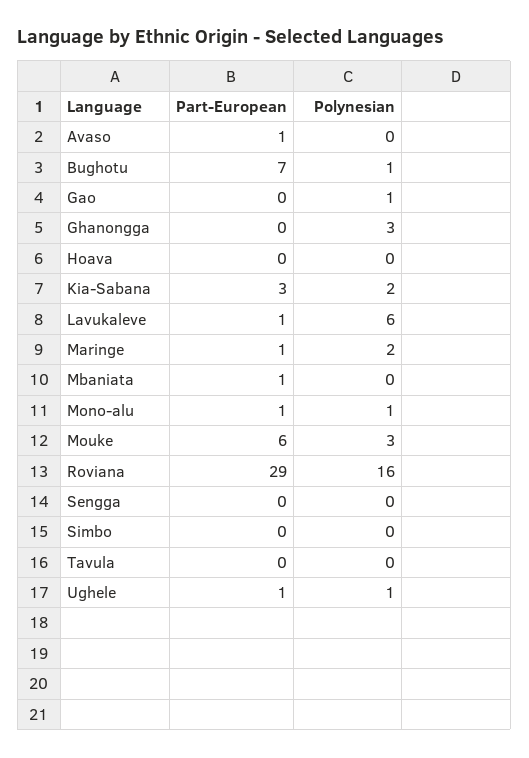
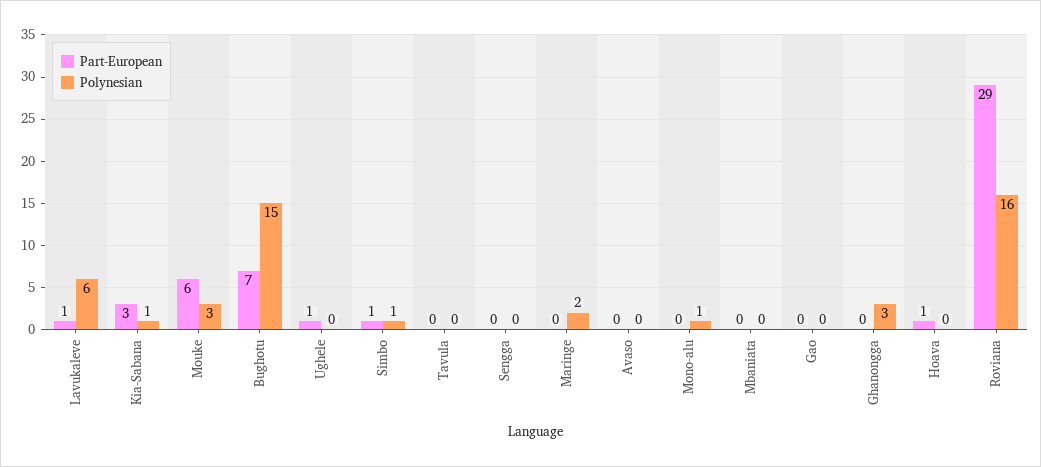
  {
    "Part-European": {
-     "Avaso": 1,
+     "Avaso": 0,
      "Bughotu": 7,
      "Gao": 0,
      "Ghanongga": 0,
-     "Hoava": 0,
+     "Hoava": 1,
      "Kia-Sabana": 3,
      "Lavukaleve": 1,
-     "Maringe": 1,
+     "Maringe": 0,
-     "Mbaniata": 1,
+     "Mbaniata": 0,
-     "Mono-alu": 1,
+     "Mono-alu": 0,
      "Mouke": 6,
      "Roviana": 29,
      "Sengga": 0,
-     "Simbo": 0,
+     "Simbo": 1,
      "Tavula": 0,
      "Ughele": 1
    },
    "Polynesian": {
      "Avaso": 0,
-     "Bughotu": 1,
+     "Bughotu": 15,
-     "Gao": 1,
+     "Gao": 0,
      "Ghanongga": 3,
      "Hoava": 0,
-     "Kia-Sabana": 2,
+     "Kia-Sabana": 1,
      "Lavukaleve": 6,
      "Maringe": 2,
      "Mbaniata": 0,
      "Mono-alu": 1,
      "Mouke": 3,
      "Roviana": 16,
      "Sengga": 0,
-     "Simbo": 0,
+     "Simbo": 1,
      "Tavula": 0,
-     "Ughele": 1
+     "Ughele": 0
    }
  }

